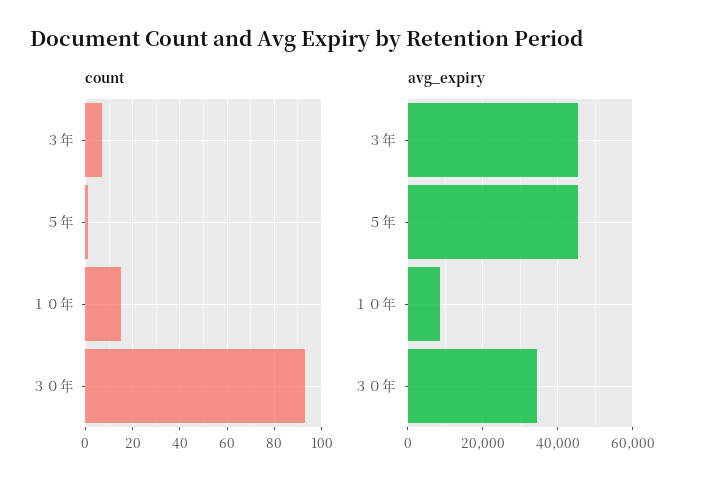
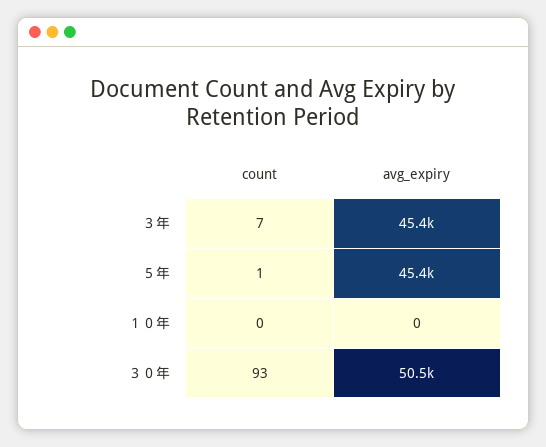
  {
    "count": {
      "３年": 7,
      "５年": 1,
-     "１０年": 15,
+     "１０年": 0,
      "３０年": 93
    },
    "avg_expiry": {
      "３年": 45400,
      "５年": 45400,
-     "１０年": 8000,
+     "１０年": 0,
-     "３０年": 34000
+     "３０年": 50500
    }
  }

